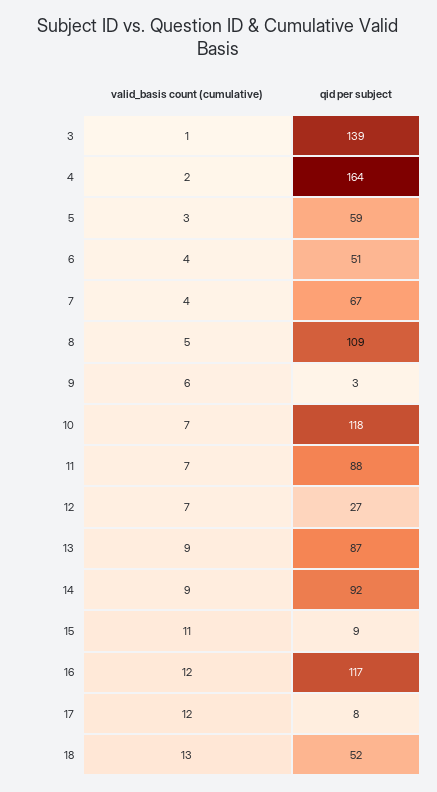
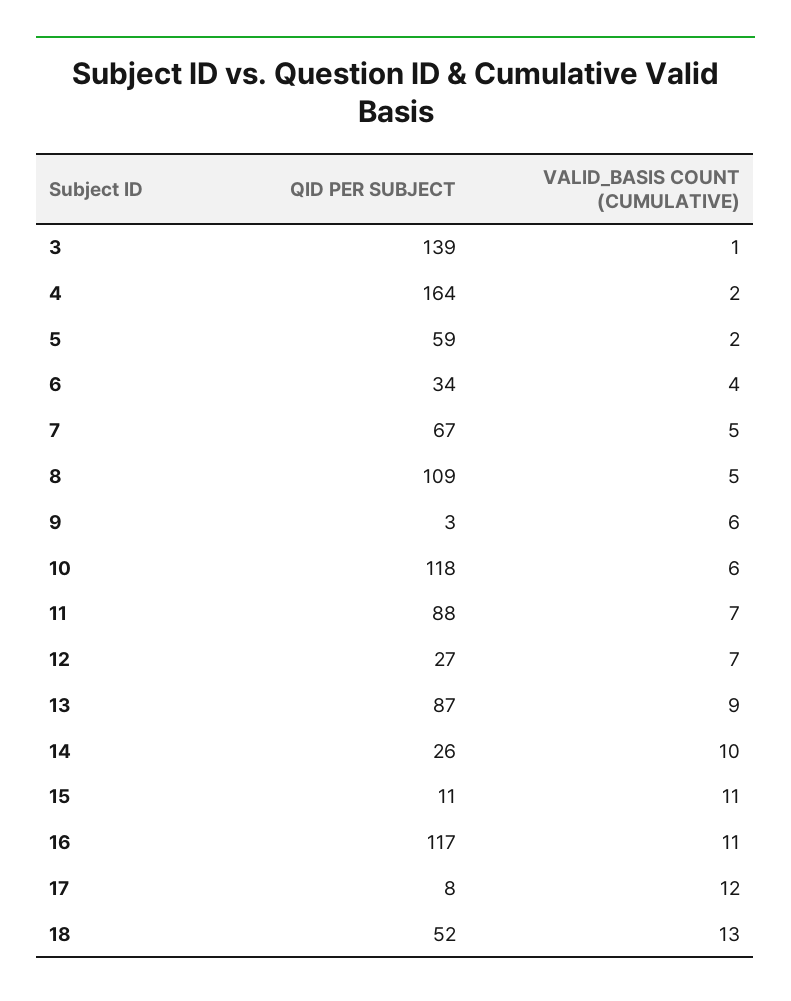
  {
    "valid_basis count (cumulative)": {
      "3": 1,
      "4": 2,
-     "5": 3,
+     "5": 2,
      "6": 4,
-     "7": 4,
+     "7": 5,
      "8": 5,
      "9": 6,
-     "10": 7,
+     "10": 6,
      "11": 7,
      "12": 7,
      "13": 9,
-     "14": 9,
+     "14": 10,
      "15": 11,
-     "16": 12,
+     "16": 11,
      "17": 12,
      "18": 13
    },
    "qid per subject": {
      "3": 139,
      "4": 164,
      "5": 59,
-     "6": 51,
+     "6": 34,
      "7": 67,
      "8": 109,
      "9": 3,
      "10": 118,
      "11": 88,
      "12": 27,
      "13": 87,
-     "14": 92,
+     "14": 26,
-     "15": 9,
+     "15": 11,
      "16": 117,
      "17": 8,
      "18": 52
    }
  }

